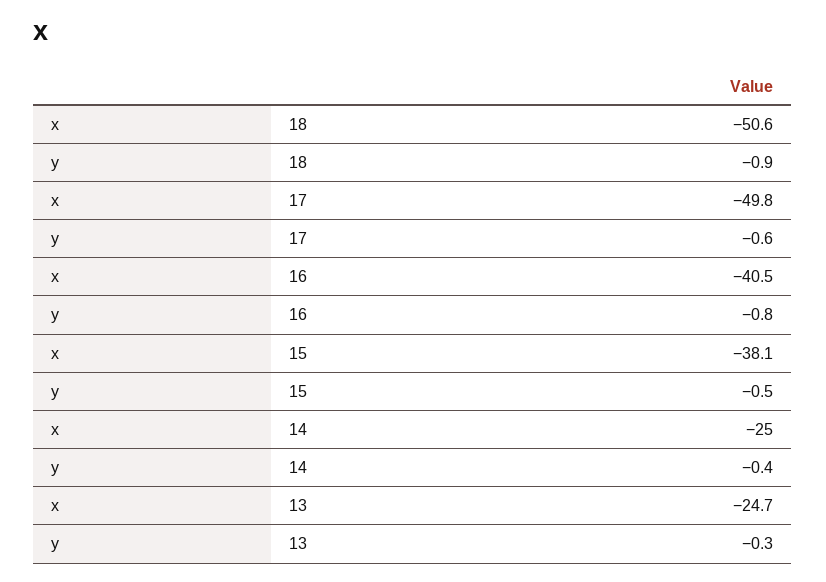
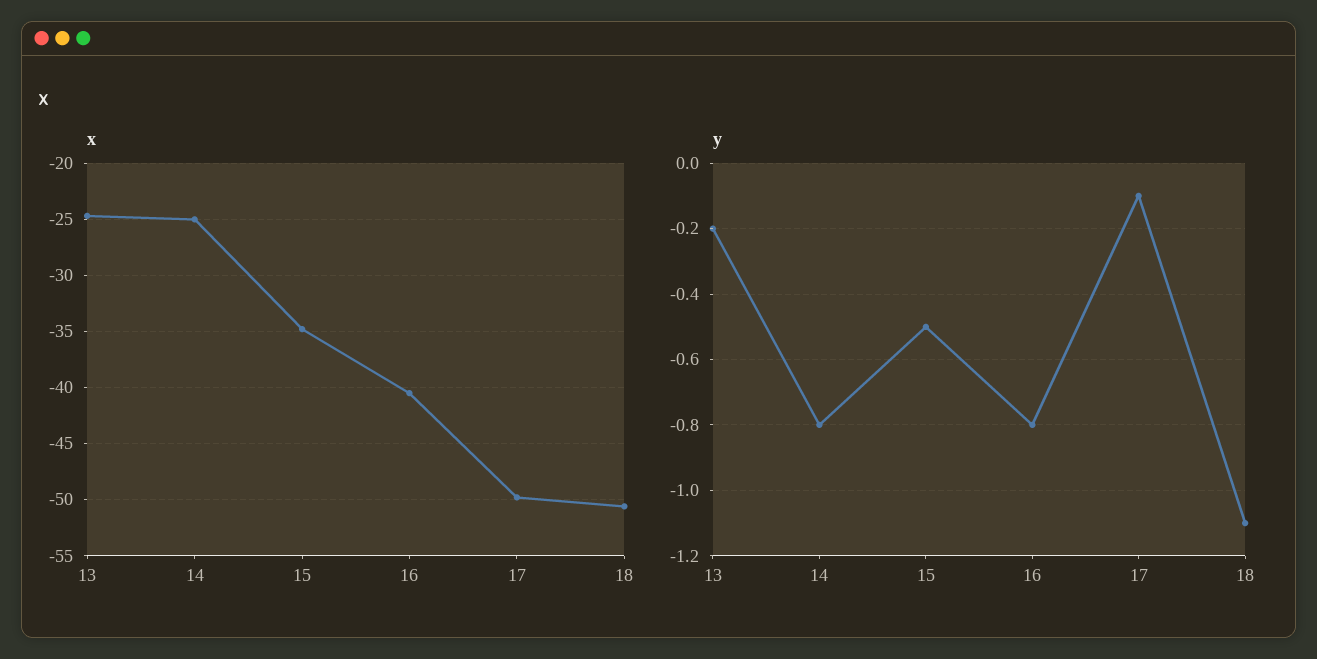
  {
    "x": {
      "18": -50.6,
      "17": -49.8,
      "16": -40.5,
-     "15": -38.1,
+     "15": -35,
      "14": -25,
      "13": -24.7
    },
    "y": {
-     "18": -0.9,
+     "18": -1.1,
-     "17": -0.6,
+     "17": -0.1,
      "16": -0.8,
      "15": -0.5,
-     "14": -0.4,
+     "14": -0.8,
-     "13": -0.3
+     "13": -0.2
    }
  }

